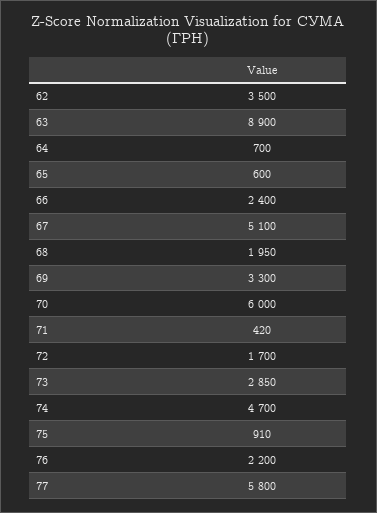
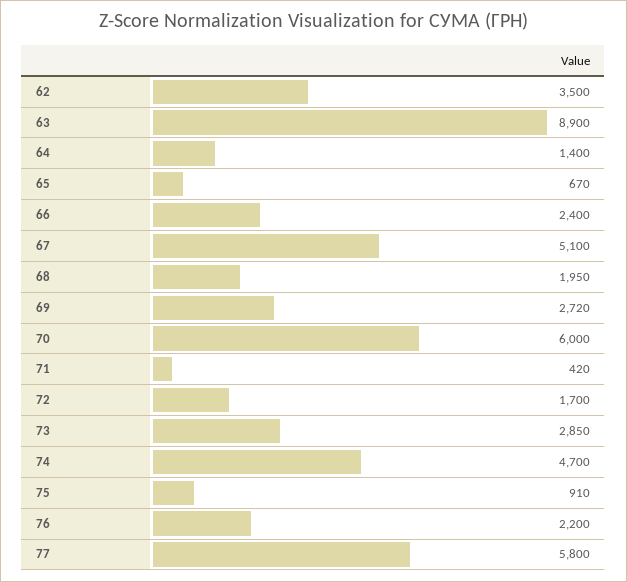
  {
    "62": 3500,
    "63": 8900,
-   "64": 700,
+   "64": 1400,
-   "65": 600,
+   "65": 670,
    "66": 2400,
    "67": 5100,
    "68": 1950,
-   "69": 3300,
+   "69": 2720,
    "70": 6000,
    "71": 420,
    "72": 1700,
    "73": 2850,
    "74": 4700,
    "75": 910,
    "76": 2200,
    "77": 5800
  }

